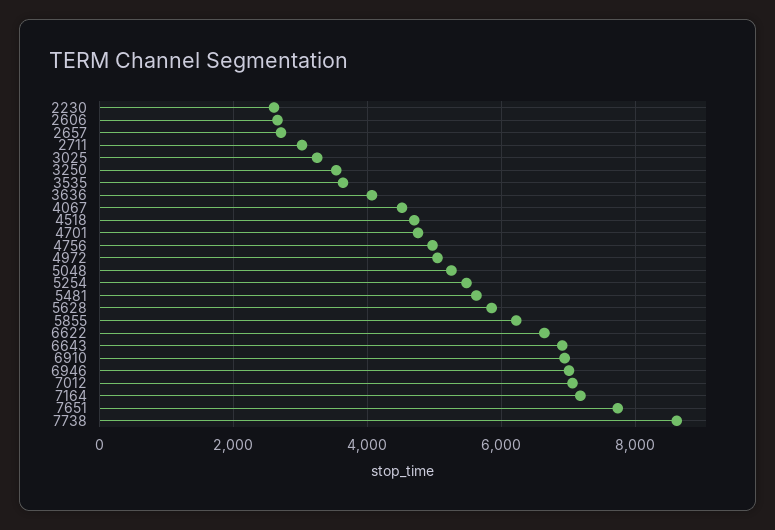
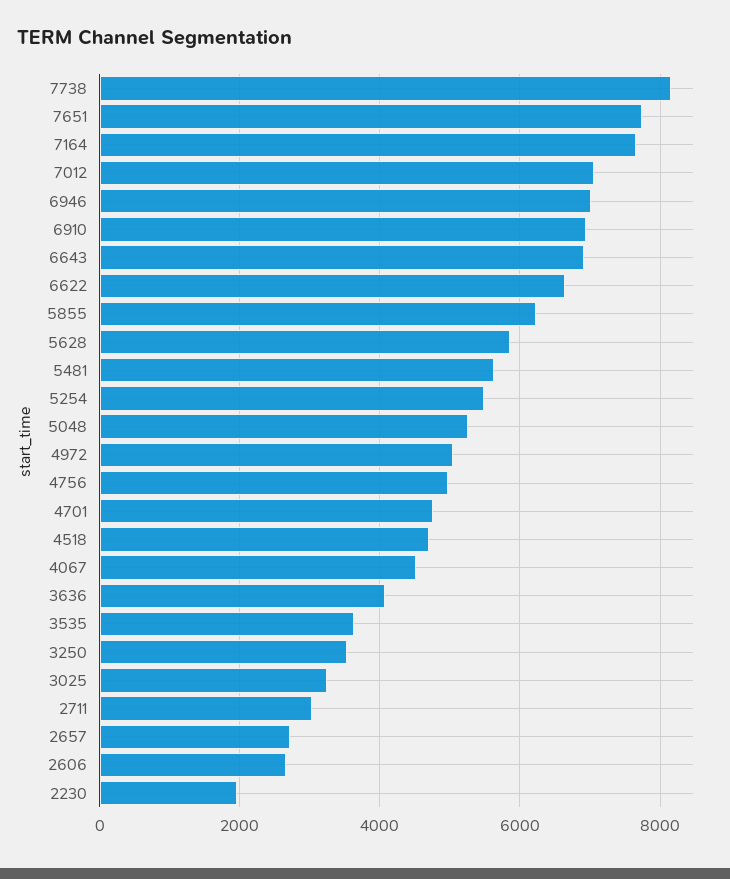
  {
-   "2230": 2600,
+   "2230": 2000,
    "2606": 2600,
    "2657": 2800,
    "2711": 3000,
    "3025": 3200,
    "3250": 3600,
    "3535": 3600,
    "3636": 4000,
    "4067": 4600,
    "4518": 4800,
    "4701": 4800,
    "4756": 5000,
    "4972": 5000,
    "5048": 5200,
    "5254": 5400,
    "5481": 5600,
    "5628": 5800,
    "5855": 6200,
    "6622": 6600,
    "6643": 7000,
    "6910": 7000,
    "6946": 7000,
    "7012": 7000,
-   "7164": 7200,
+   "7164": 7600,
    "7651": 7800,
-   "7738": 8600
+   "7738": 8200
  }

